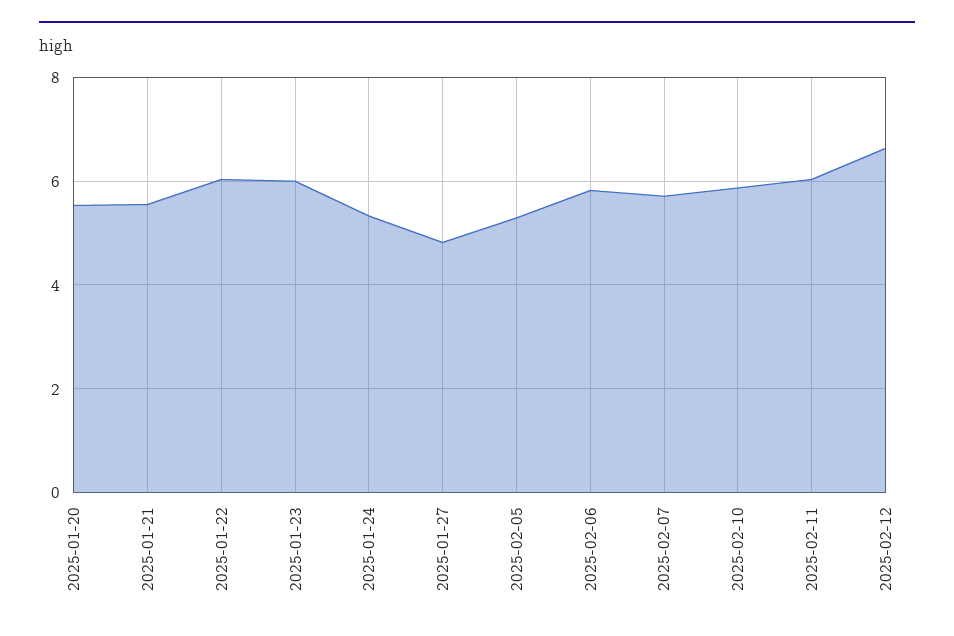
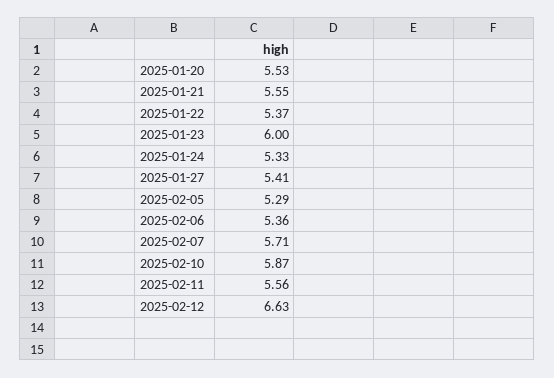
  {
    "2025-01-20": 5.53,
    "2025-01-21": 5.55,
-   "2025-01-22": 6,
+   "2025-01-22": 5.37,
    "2025-01-23": 6,
    "2025-01-24": 5.33,
-   "2025-01-27": 4.8,
+   "2025-01-27": 5.41,
    "2025-02-05": 5.29,
-   "2025-02-06": 5.8,
+   "2025-02-06": 5.36,
    "2025-02-07": 5.71,
    "2025-02-10": 5.87,
-   "2025-02-11": 6,
+   "2025-02-11": 5.56,
    "2025-02-12": 6.63
  }

